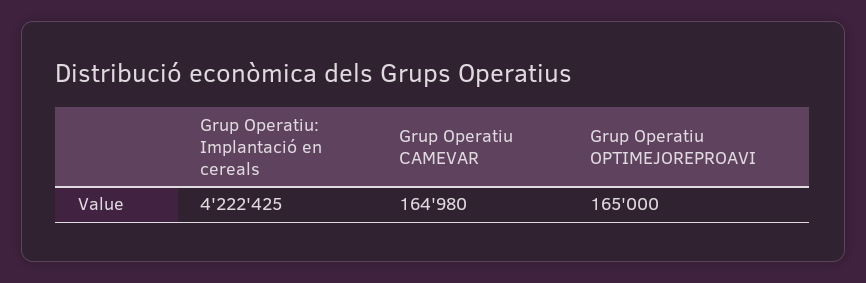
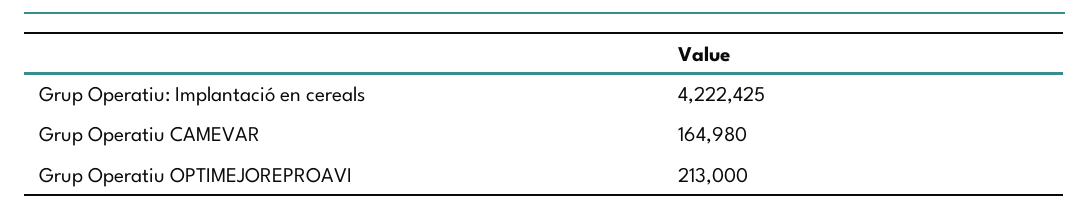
  {
    "Grup Operatiu: Implantació en cereals": 4222425,
    "Grup Operatiu CAMEVAR": 164980,
-   "Grup Operatiu OPTIMEJOREPROAVI": 165000
+   "Grup Operatiu OPTIMEJOREPROAVI": 213000
  }

